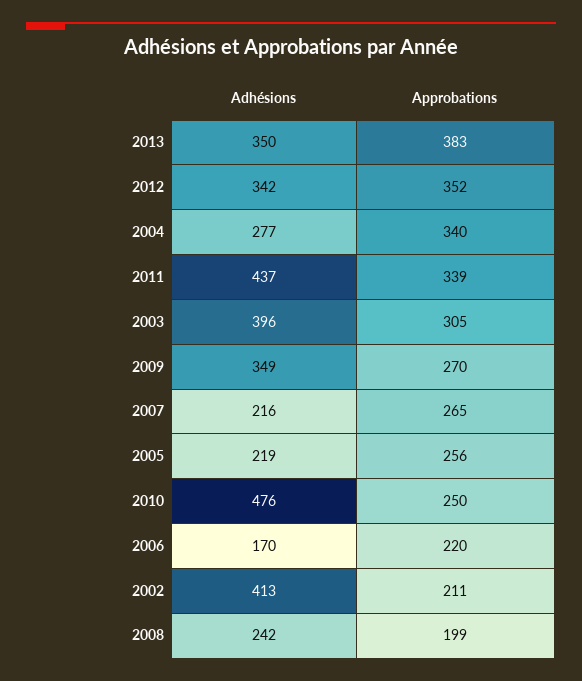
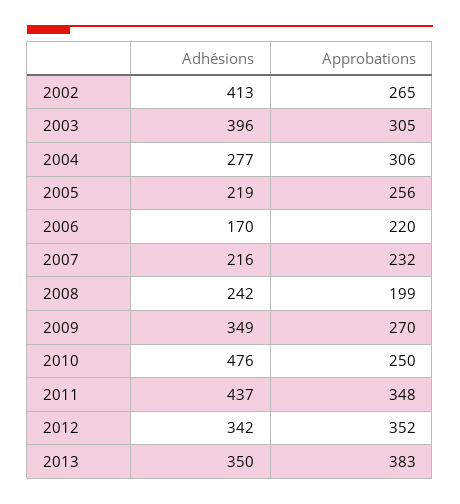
  {
    "Adhésions": {
      "2013": 350,
      "2012": 342,
      "2004": 277,
      "2011": 437,
      "2003": 396,
      "2009": 349,
      "2007": 216,
      "2005": 219,
      "2010": 476,
      "2006": 170,
      "2002": 413,
      "2008": 242
    },
    "Approbations": {
      "2013": 383,
      "2012": 352,
-     "2004": 340,
+     "2004": 306,
-     "2011": 339,
+     "2011": 348,
      "2003": 305,
      "2009": 270,
-     "2007": 265,
+     "2007": 232,
      "2005": 256,
      "2010": 250,
      "2006": 220,
-     "2002": 211,
+     "2002": 265,
      "2008": 199
    }
  }

